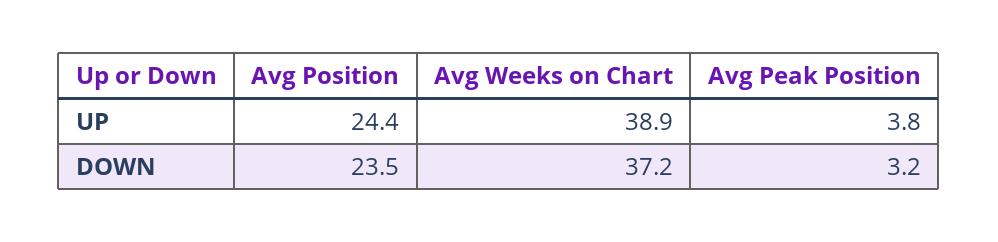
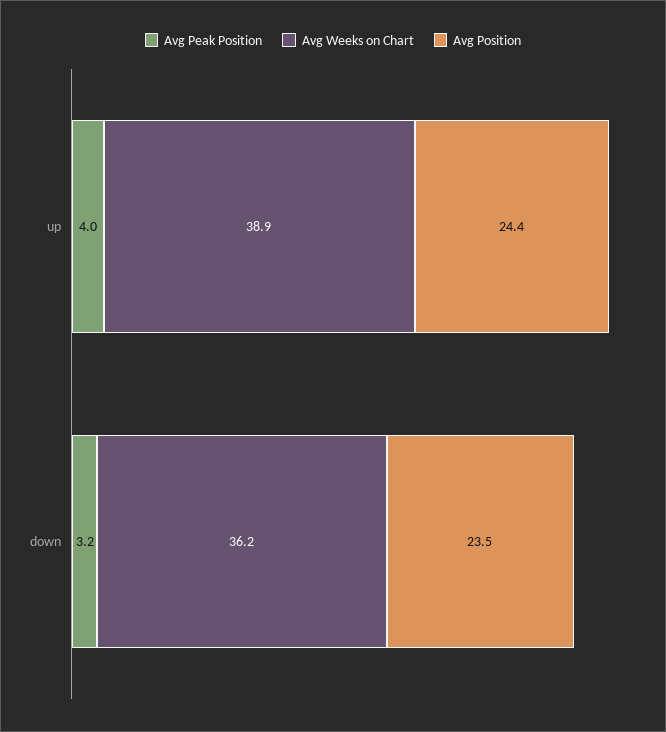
  {
    "Avg Position": {
      "UP": 24.4,
      "DOWN": 23.5
    },
    "Avg Weeks on Chart": {
      "UP": 38.9,
-     "DOWN": 37.2
+     "DOWN": 36.2
    },
    "Avg Peak Position": {
-     "UP": 3.8,
+     "UP": 4,
      "DOWN": 3.2
    }
  }

